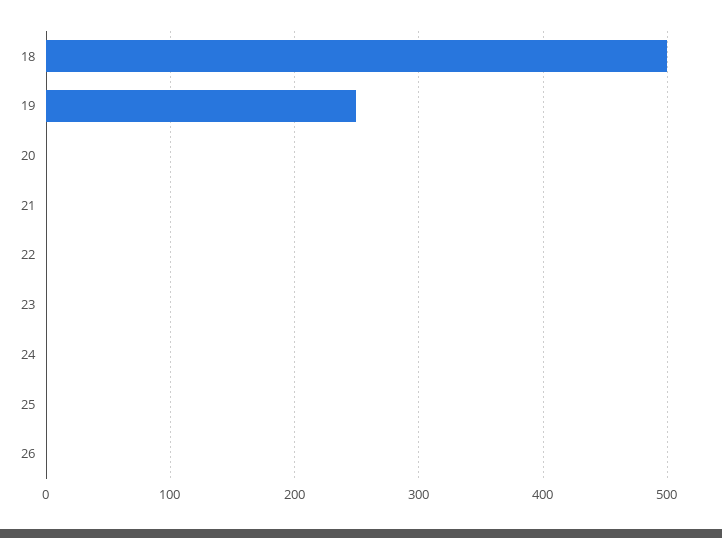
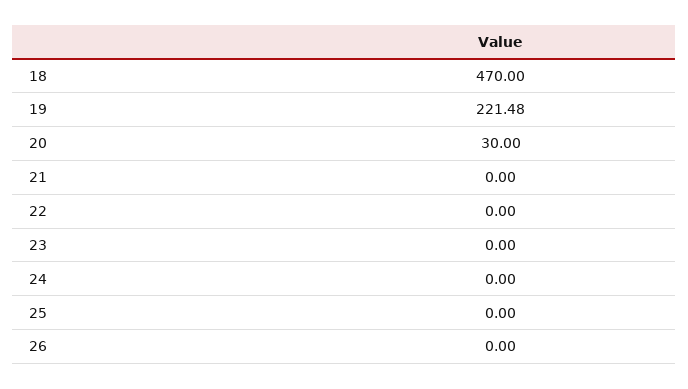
  {
-   "18": 500,
+   "18": 470,
-   "19": 250,
+   "19": 221.48,
-   "20": 0,
+   "20": 30,
    "21": 0,
    "22": 0,
    "23": 0,
    "24": 0,
    "25": 0,
    "26": 0
  }

